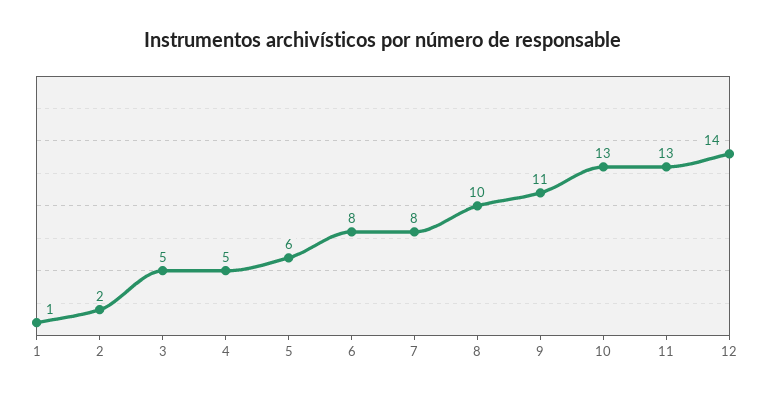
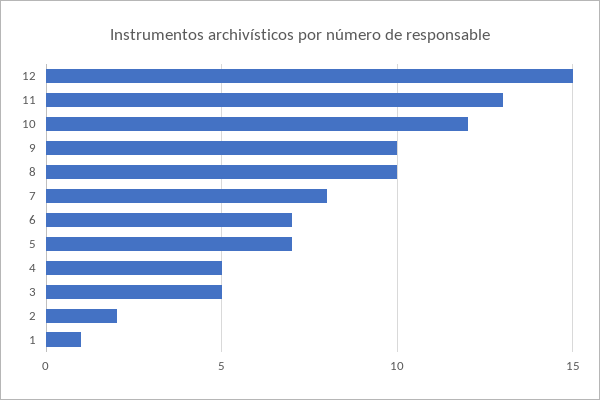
  {
    "1": 1,
    "2": 2,
    "3": 5,
    "4": 5,
-   "5": 6,
+   "5": 7,
-   "6": 8,
+   "6": 7,
    "7": 8,
    "8": 10,
-   "9": 11,
+   "9": 10,
-   "10": 13,
+   "10": 12,
    "11": 13,
-   "12": 14
+   "12": 15
  }

